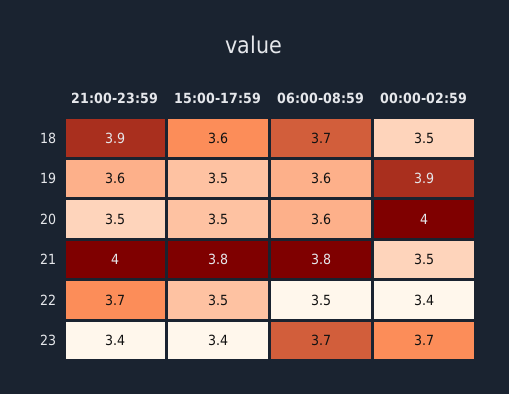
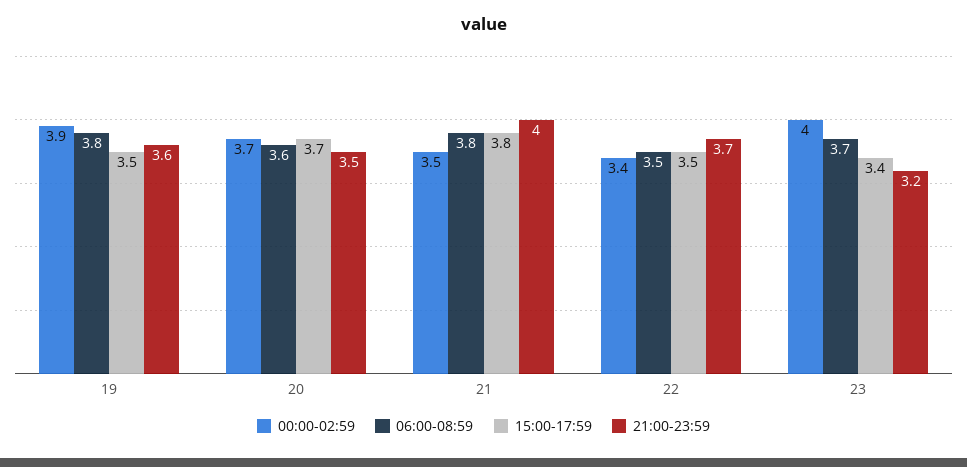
  {
    "21:00-23:59": {
-     "18": 3.9,
      "19": 3.6,
      "20": 3.5,
      "21": 4,
      "22": 3.7,
-     "23": 3.4
+     "23": 3.2
    },
    "15:00-17:59": {
-     "18": 3.6,
      "19": 3.5,
-     "20": 3.5,
+     "20": 3.7,
      "21": 3.8,
      "22": 3.5,
      "23": 3.4
    },
    "06:00-08:59": {
-     "18": 3.7,
-     "19": 3.6,
+     "19": 3.8,
      "20": 3.6,
      "21": 3.8,
      "22": 3.5,
      "23": 3.7
    },
    "00:00-02:59": {
-     "18": 3.5,
      "19": 3.9,
-     "20": 4,
+     "20": 3.7,
      "21": 3.5,
      "22": 3.4,
-     "23": 3.7
+     "23": 4
    }
  }

